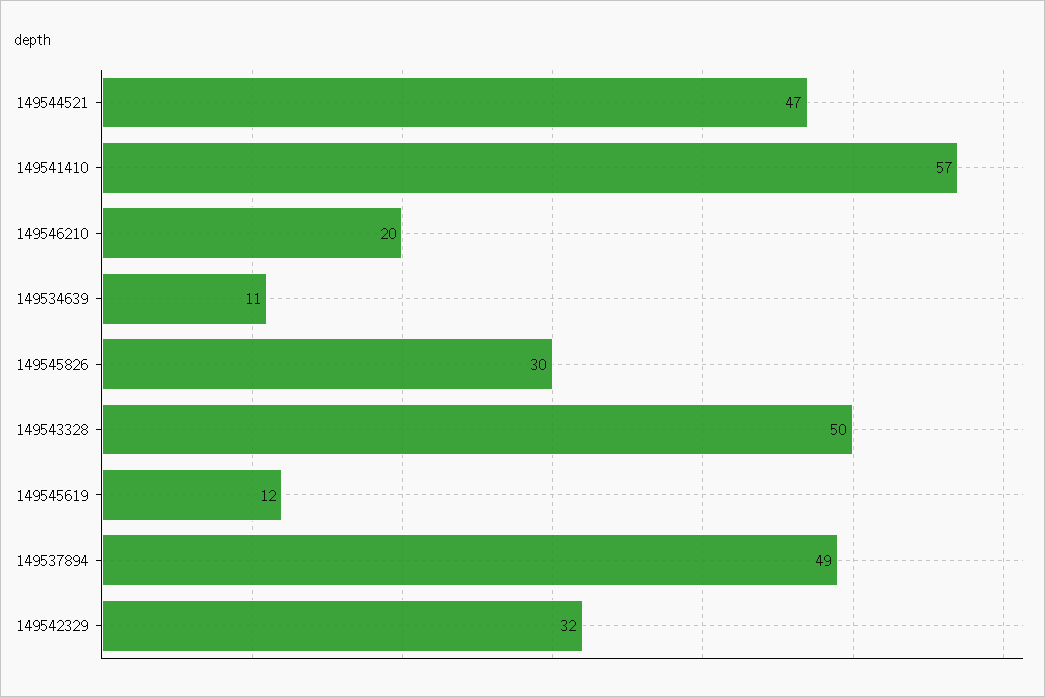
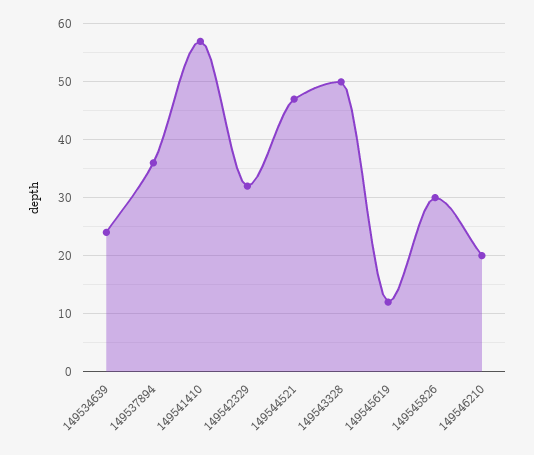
  {
    "149544521": 47,
    "149541410": 57,
    "149546210": 20,
-   "149534639": 11,
+   "149534639": 25,
    "149545826": 30,
    "149543328": 50,
    "149545619": 12,
-   "149537894": 49,
+   "149537894": 35,
    "149542329": 32
  }

